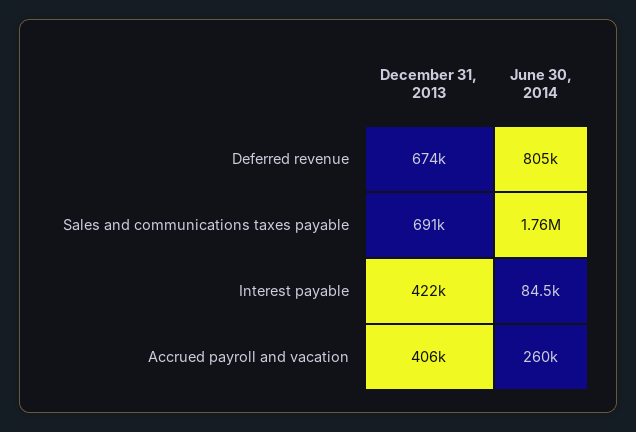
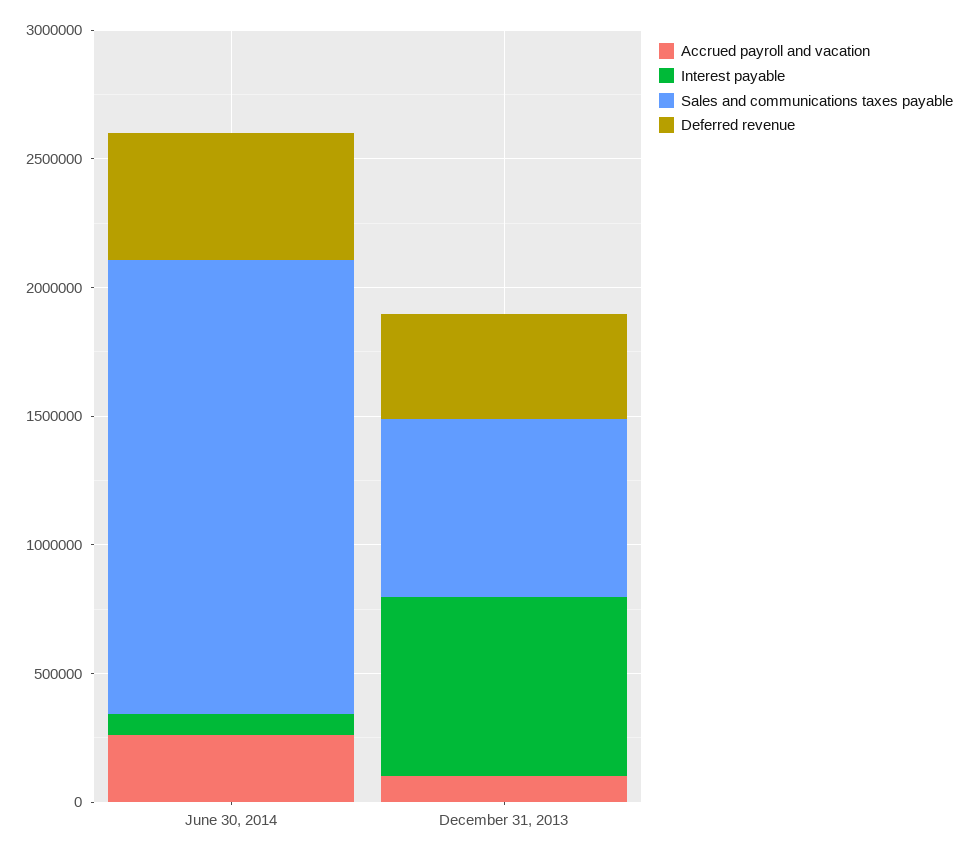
  {
    "Deferred revenue": {
-     "December 31, 2013": 674000,
+     "December 31, 2013": 400000,
-     "June 30, 2014": 805000
+     "June 30, 2014": 500000
    },
    "Sales and communications taxes payable": {
      "December 31, 2013": 691000,
      "June 30, 2014": 1760000
    },
    "Interest payable": {
-     "December 31, 2013": 422000,
+     "December 31, 2013": 700000,
      "June 30, 2014": 84500
    },
    "Accrued payroll and vacation": {
-     "December 31, 2013": 406000,
+     "December 31, 2013": 100000,
      "June 30, 2014": 260000
    }
  }

